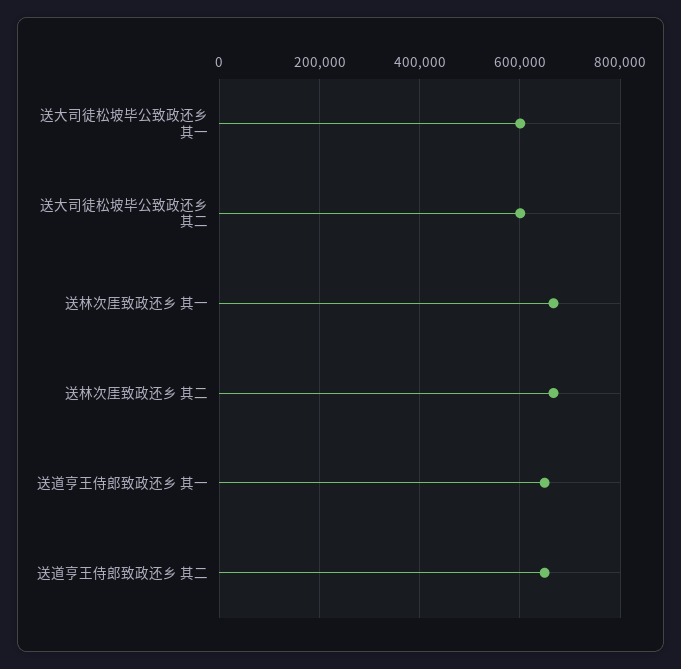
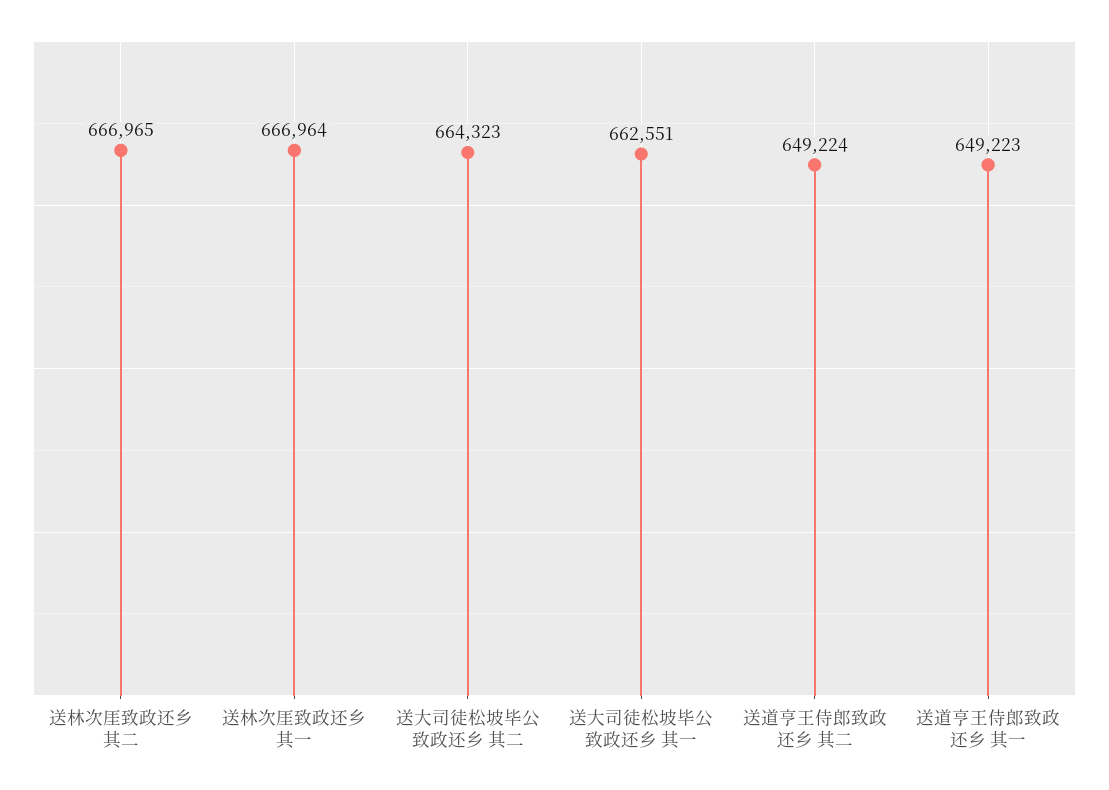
  {
-   "送大司徒松坡毕公致政还乡 其一": 600000,
+   "送大司徒松坡毕公致政还乡 其一": 662551,
-   "送大司徒松坡毕公致政还乡 其二": 600000,
+   "送大司徒松坡毕公致政还乡 其二": 664323,
    "送林次厓致政还乡 其一": 666964,
    "送林次厓致政还乡 其二": 666965,
    "送道亨王侍郎致政还乡 其一": 649223,
    "送道亨王侍郎致政还乡 其二": 649224
  }

